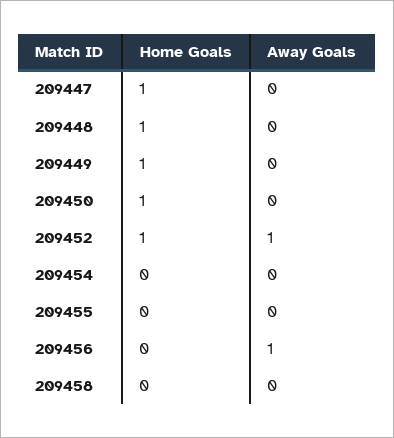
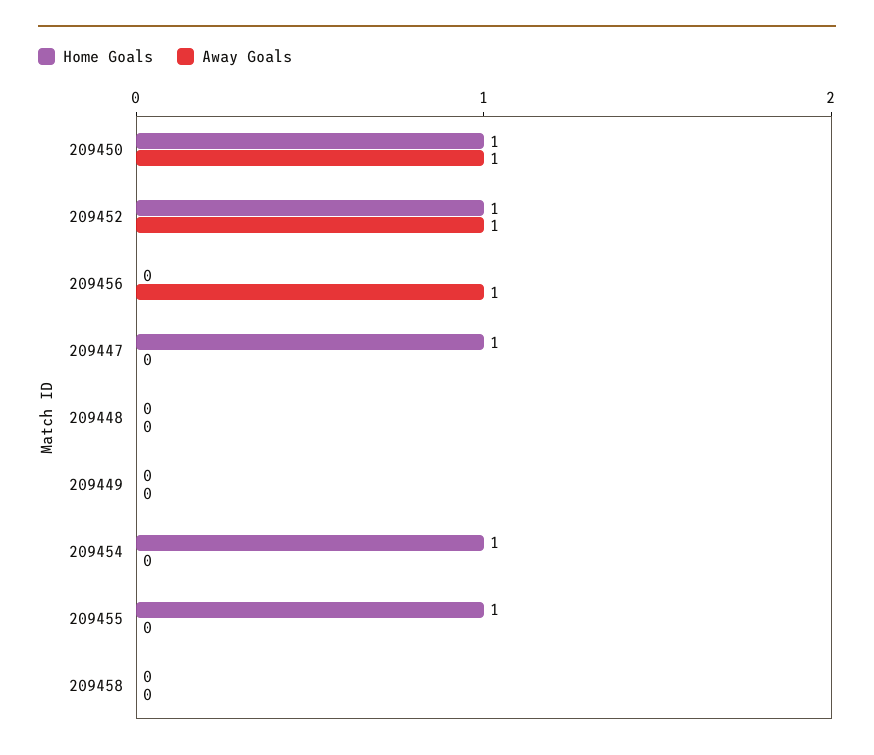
  {
    "Home Goals": {
      "209447": 1,
-     "209448": 1,
+     "209448": 0,
-     "209449": 1,
+     "209449": 0,
      "209450": 1,
      "209452": 1,
-     "209454": 0,
+     "209454": 1,
-     "209455": 0,
+     "209455": 1,
      "209456": 0,
      "209458": 0
    },
    "Away Goals": {
      "209447": 0,
      "209448": 0,
      "209449": 0,
-     "209450": 0,
+     "209450": 1,
      "209452": 1,
      "209454": 0,
      "209455": 0,
      "209456": 1,
      "209458": 0
    }
  }

